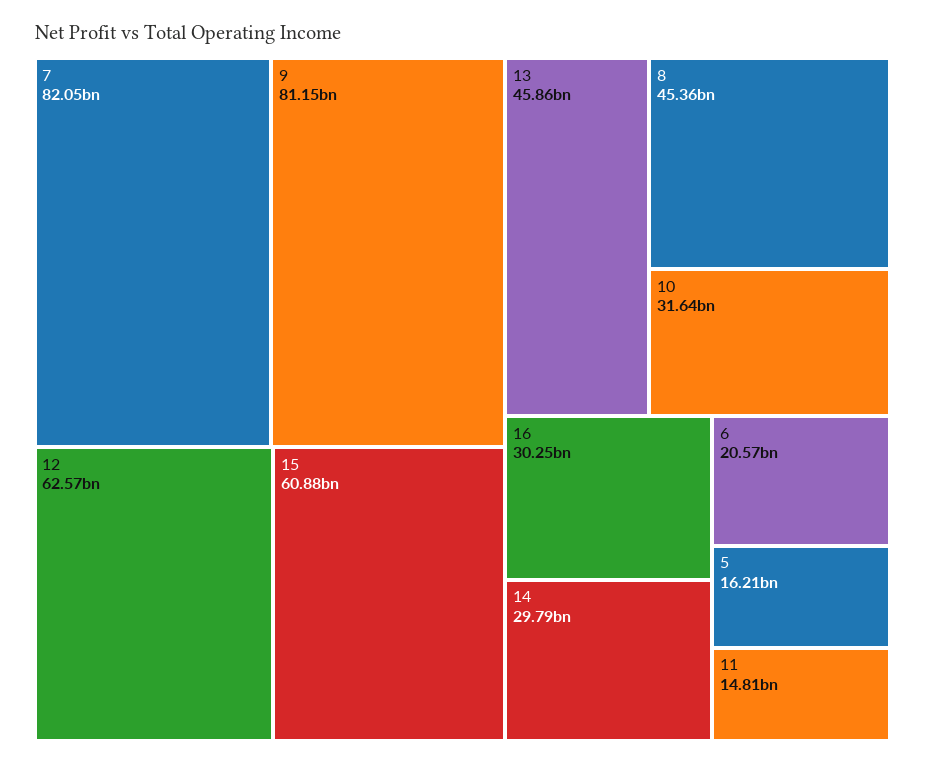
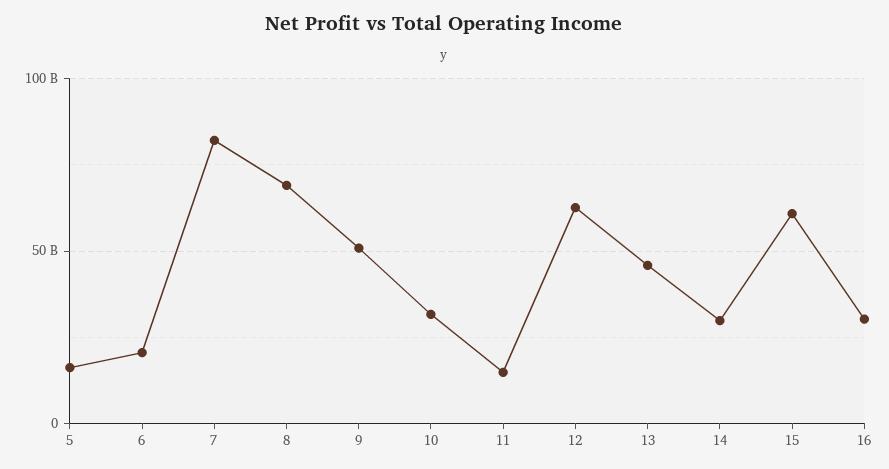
  {
    "7": 82050000000,
-   "9": 81150000000,
+   "9": 50000000000,
    "12": 62570000000,
    "15": 60880000000,
    "13": 45860000000,
-   "8": 45360000000,
+   "8": 70000000000,
    "10": 31640000000,
    "16": 30250000000,
    "14": 29790000000,
    "6": 20570000000,
    "5": 16210000000,
    "11": 14810000000
  }

